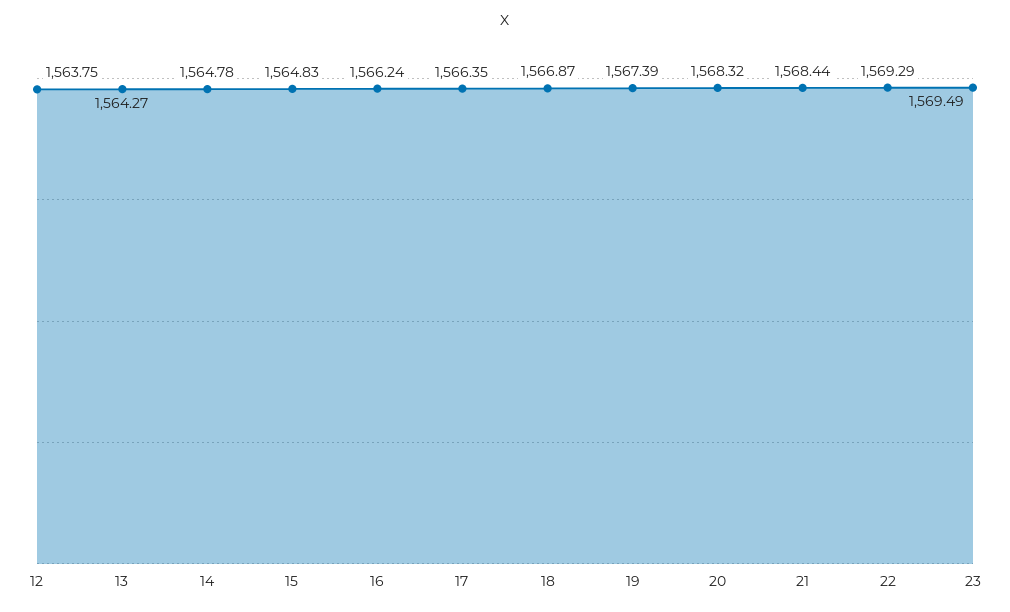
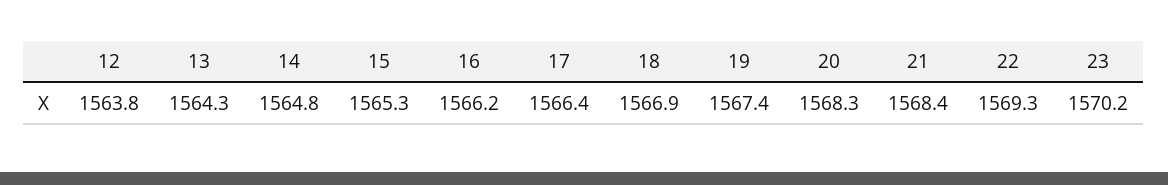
  {
    "12": 1563.75,
    "13": 1564.27,
    "14": 1564.78,
-   "15": 1564.83,
+   "15": 1565.3,
    "16": 1566.24,
    "17": 1566.35,
    "18": 1566.87,
    "19": 1567.39,
    "20": 1568.32,
    "21": 1568.44,
    "22": 1569.29,
-   "23": 1569.49
+   "23": 1570.2
  }

